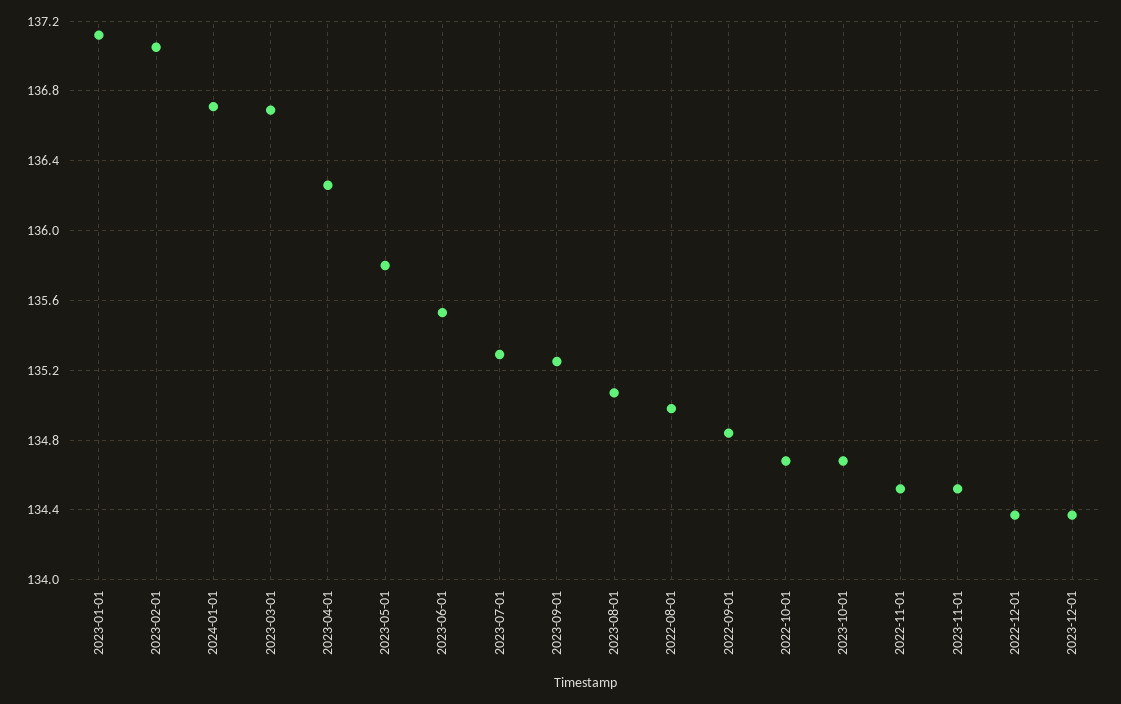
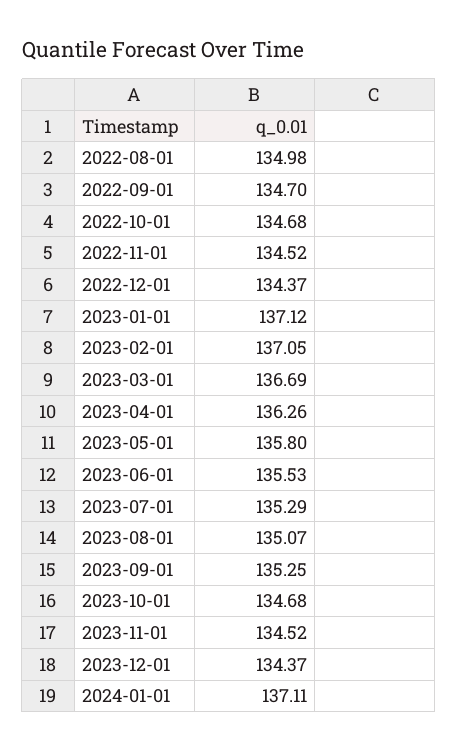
  {
    "2023-01-01": 137.12,
    "2023-02-01": 137.05,
-   "2024-01-01": 136.7,
+   "2024-01-01": 137.11,
    "2023-03-01": 136.69,
    "2023-04-01": 136.26,
    "2023-05-01": 135.8,
    "2023-06-01": 135.53,
    "2023-07-01": 135.29,
    "2023-09-01": 135.25,
    "2023-08-01": 135.07,
    "2022-08-01": 134.98,
-   "2022-09-01": 134.85,
+   "2022-09-01": 134.7,
    "2022-10-01": 134.68,
    "2023-10-01": 134.68,
    "2022-11-01": 134.52,
    "2023-11-01": 134.52,
    "2022-12-01": 134.37,
    "2023-12-01": 134.37
  }

